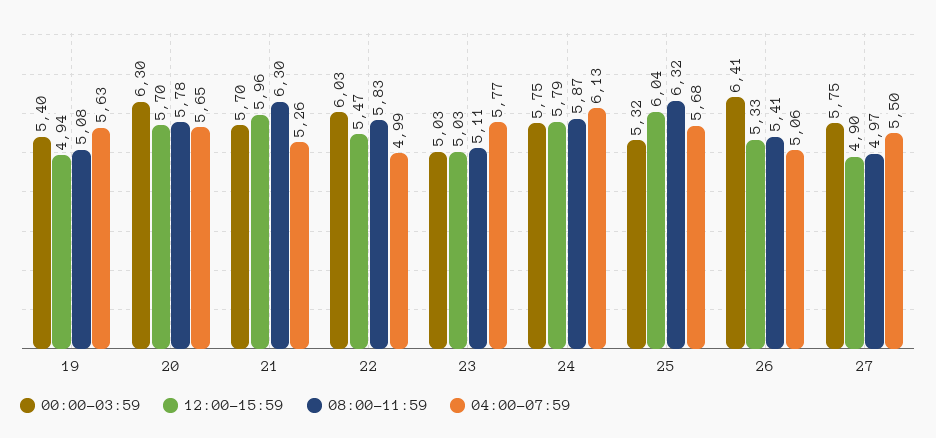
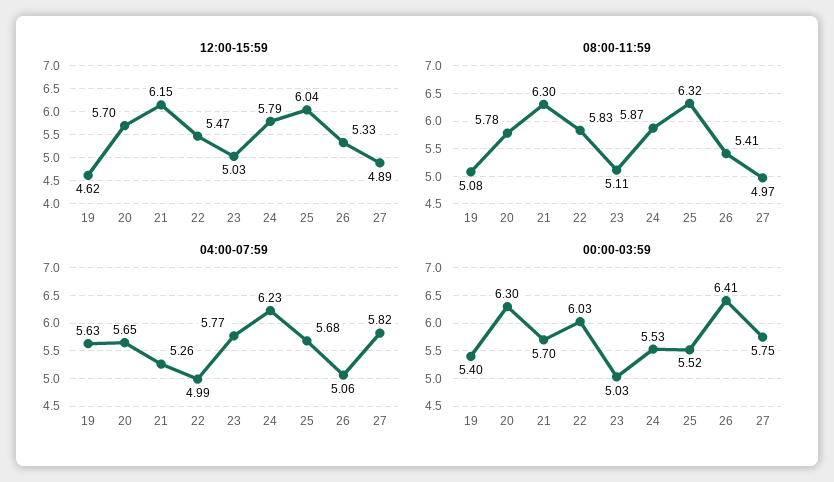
  {
    "00:00-03:59": {
      "19": 5.4,
      "20": 6.3,
      "21": 5.7,
      "22": 6.03,
      "23": 5.03,
-     "24": 5.75,
+     "24": 5.53,
-     "25": 5.32,
+     "25": 5.52,
      "26": 6.41,
      "27": 5.75
    },
    "12:00-15:59": {
-     "19": 4.94,
+     "19": 4.62,
      "20": 5.7,
-     "21": 5.96,
+     "21": 6.15,
      "22": 5.47,
      "23": 5.03,
      "24": 5.79,
      "25": 6.04,
      "26": 5.33,
-     "27": 4.9
+     "27": 4.89
    },
    "08:00-11:59": {
      "19": 5.08,
      "20": 5.78,
      "21": 6.3,
      "22": 5.83,
      "23": 5.11,
      "24": 5.87,
      "25": 6.32,
      "26": 5.41,
      "27": 4.97
    },
    "04:00-07:59": {
      "19": 5.63,
      "20": 5.65,
      "21": 5.26,
      "22": 4.99,
      "23": 5.77,
-     "24": 6.13,
+     "24": 6.23,
      "25": 5.68,
      "26": 5.06,
-     "27": 5.5
+     "27": 5.82
    }
  }

